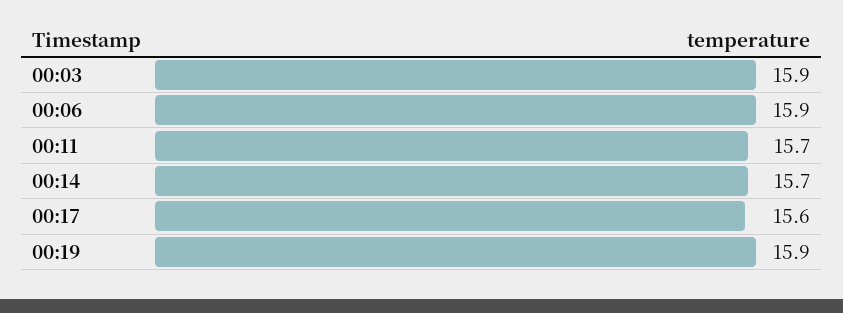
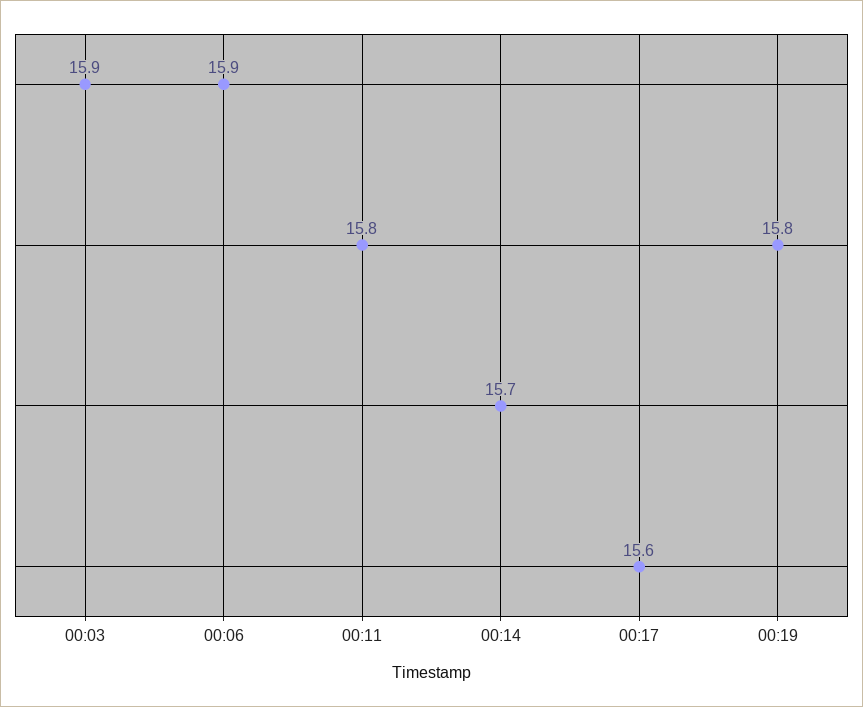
  {
    "00:03": 15.9,
    "00:06": 15.9,
-   "00:11": 15.7,
+   "00:11": 15.8,
    "00:14": 15.7,
    "00:17": 15.6,
-   "00:19": 15.9
+   "00:19": 15.8
  }

